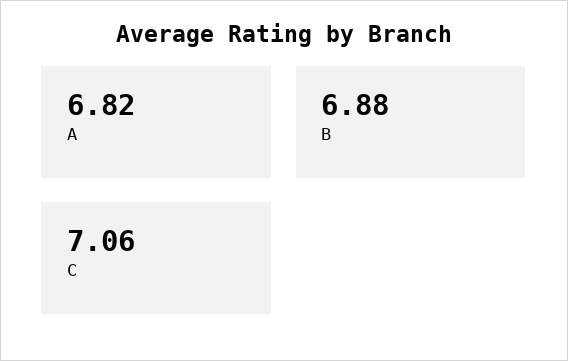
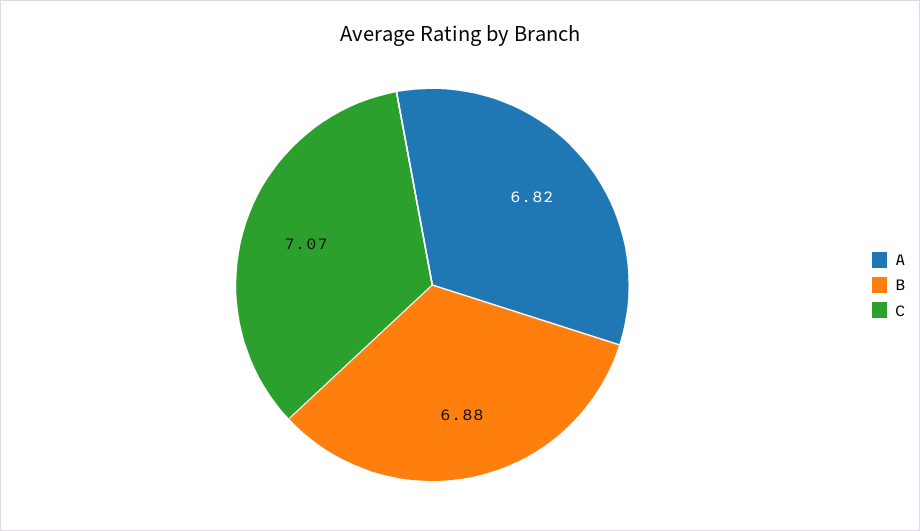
  {
    "A": 6.82,
    "B": 6.88,
-   "C": 7.06
+   "C": 7.07
  }

